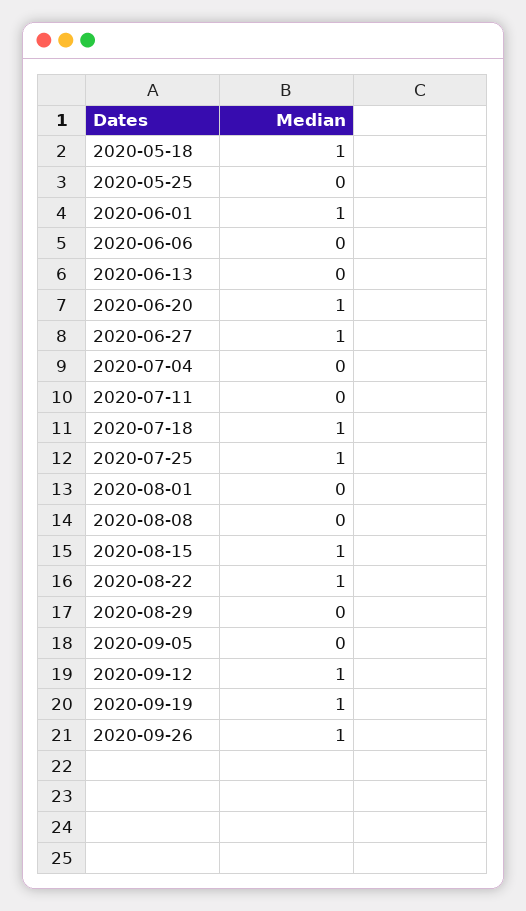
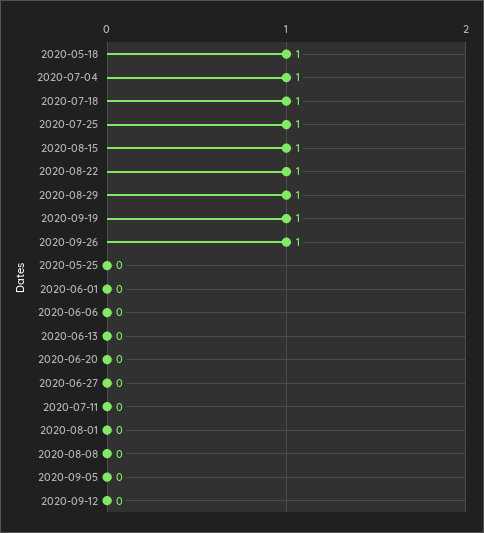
  {
    "2020-05-18": 1,
    "2020-05-25": 0,
-   "2020-06-01": 1,
+   "2020-06-01": 0,
    "2020-06-06": 0,
    "2020-06-13": 0,
-   "2020-06-20": 1,
+   "2020-06-20": 0,
-   "2020-06-27": 1,
+   "2020-06-27": 0,
-   "2020-07-04": 0,
+   "2020-07-04": 1,
    "2020-07-11": 0,
    "2020-07-18": 1,
    "2020-07-25": 1,
    "2020-08-01": 0,
    "2020-08-08": 0,
    "2020-08-15": 1,
    "2020-08-22": 1,
-   "2020-08-29": 0,
+   "2020-08-29": 1,
    "2020-09-05": 0,
-   "2020-09-12": 1,
+   "2020-09-12": 0,
    "2020-09-19": 1,
    "2020-09-26": 1
  }

